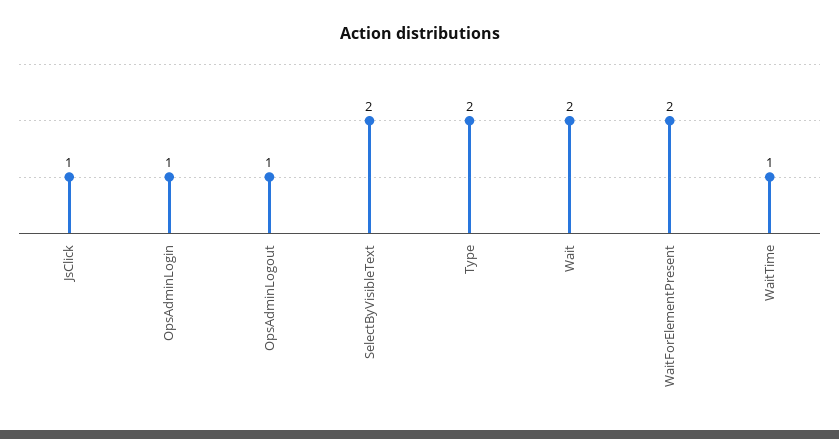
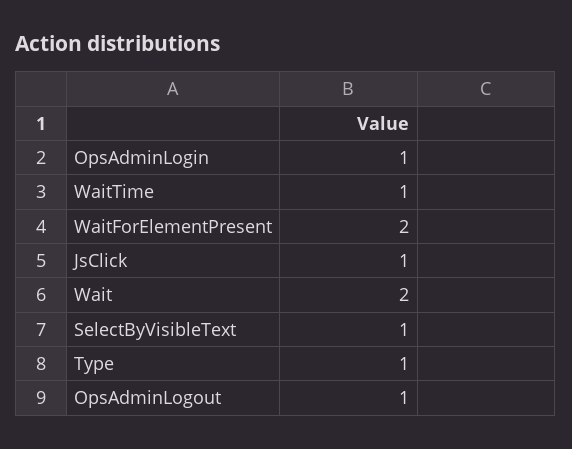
  {
    "JsClick": 1,
    "OpsAdminLogin": 1,
    "OpsAdminLogout": 1,
-   "SelectByVisibleText": 2,
+   "SelectByVisibleText": 1,
-   "Type": 2,
+   "Type": 1,
    "Wait": 2,
    "WaitForElementPresent": 2,
    "WaitTime": 1
  }

